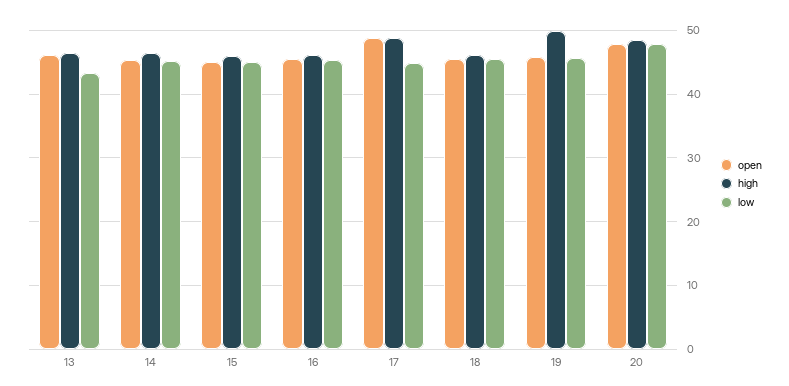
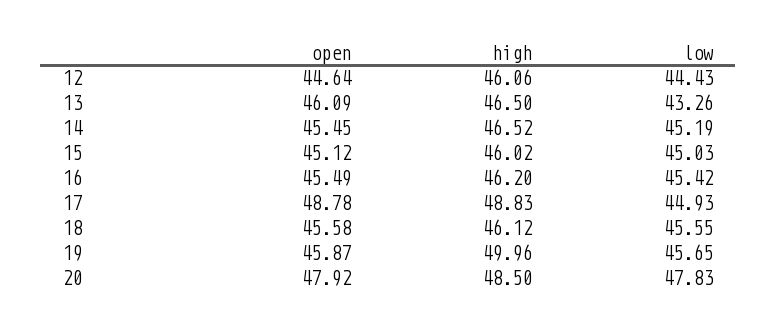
  {
    "open": {
      "13": 46.09,
      "14": 45.45,
      "15": 45.12,
      "16": 45.49,
      "17": 48.78,
      "18": 45.58,
      "19": 45.87,
-     "20": 47.92
+     "20": 47.92,
+     "12": 44.64
    },
    "high": {
      "13": 46.5,
      "14": 46.52,
      "15": 46.02,
      "16": 46.2,
      "17": 48.83,
      "18": 46.12,
      "19": 49.96,
-     "20": 48.5
+     "20": 48.5,
+     "12": 46.06
    },
    "low": {
      "13": 43.26,
      "14": 45.19,
      "15": 45.03,
      "16": 45.42,
      "17": 44.93,
      "18": 45.55,
      "19": 45.65,
-     "20": 47.83
+     "20": 47.83,
+     "12": 44.43
    }
  }

